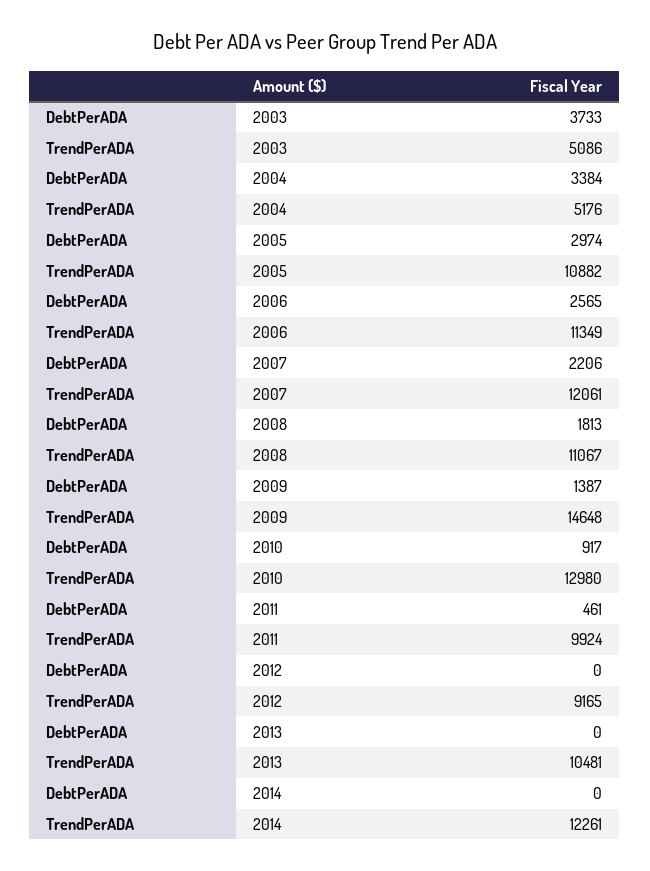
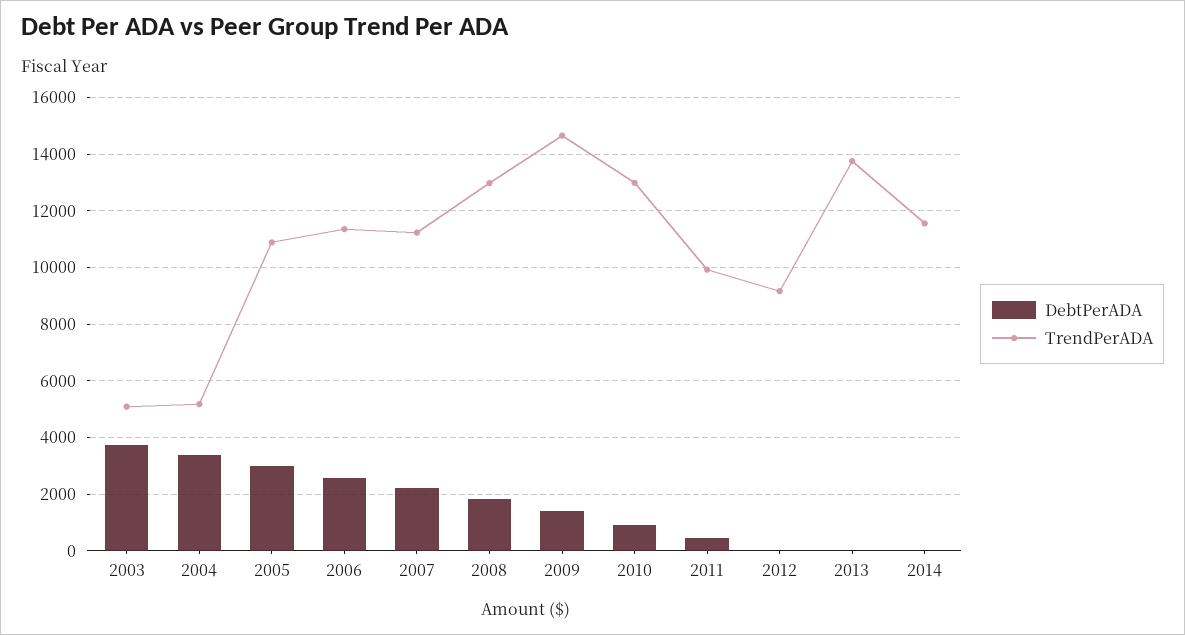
  {
    "DebtPerADA": {
      "2003": 3733,
      "2004": 3384,
      "2005": 2974,
      "2006": 2565,
      "2007": 2206,
      "2008": 1813,
      "2009": 1387,
      "2010": 917,
      "2011": 461,
      "2012": 0,
      "2013": 0,
      "2014": 0
    },
    "TrendPerADA": {
      "2003": 5086,
      "2004": 5176,
      "2005": 10882,
      "2006": 11349,
-     "2007": 12061,
+     "2007": 11250,
-     "2008": 11067,
+     "2008": 13000,
      "2009": 14648,
      "2010": 12980,
      "2011": 9924,
      "2012": 9165,
-     "2013": 10481,
+     "2013": 13750,
-     "2014": 12261
+     "2014": 11500
    }
  }

